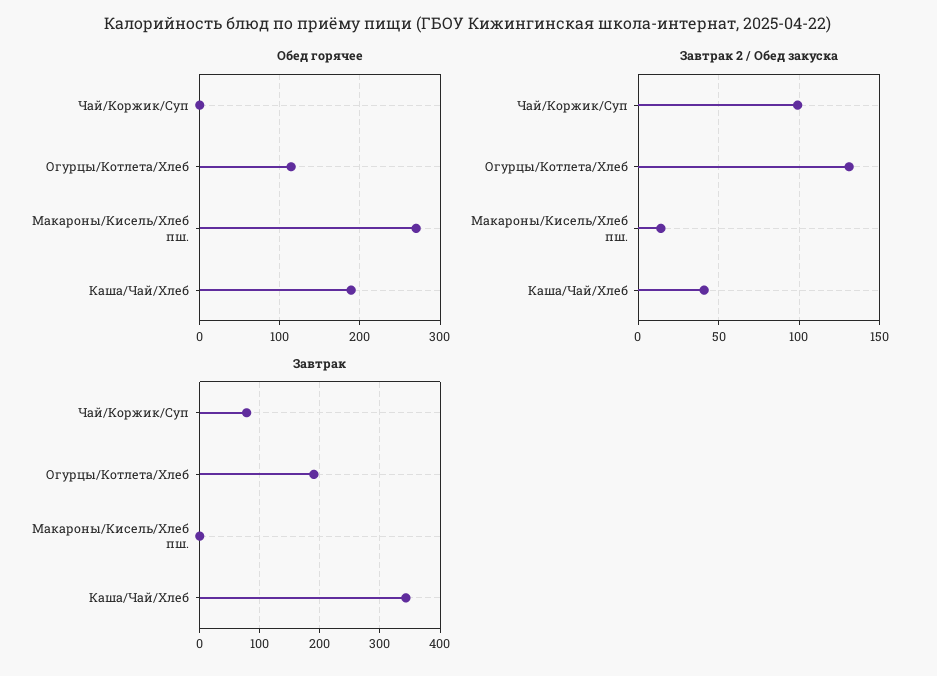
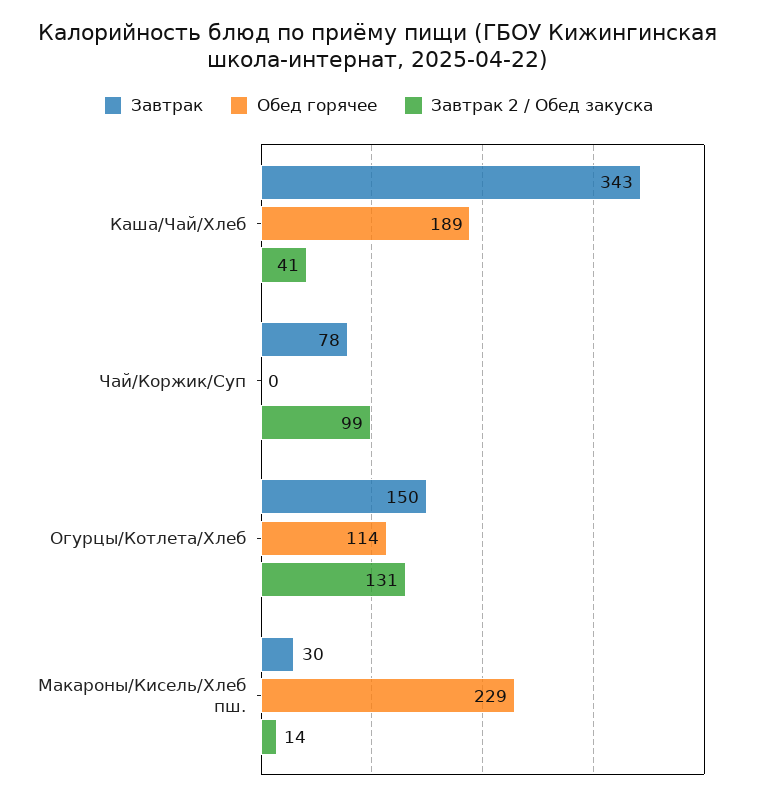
  {
    "Обед горячее": {
      "Чай/Коржик/Суп": 0,
      "Огурцы/Котлета/Хлеб": 114,
-     "Макароны/Кисель/Хлеб пш.": 270,
+     "Макароны/Кисель/Хлеб пш.": 229,
      "Каша/Чай/Хлеб": 189
    },
    "Завтрак 2 / Обед закуска": {
      "Чай/Коржик/Суп": 99,
      "Огурцы/Котлета/Хлеб": 131,
      "Макароны/Кисель/Хлеб пш.": 14,
      "Каша/Чай/Хлеб": 41
    },
    "Завтрак": {
      "Чай/Коржик/Суп": 78,
-     "Огурцы/Котлета/Хлеб": 190,
+     "Огурцы/Котлета/Хлеб": 150,
-     "Макароны/Кисель/Хлеб пш.": 0,
+     "Макароны/Кисель/Хлеб пш.": 30,
      "Каша/Чай/Хлеб": 343
    }
  }

